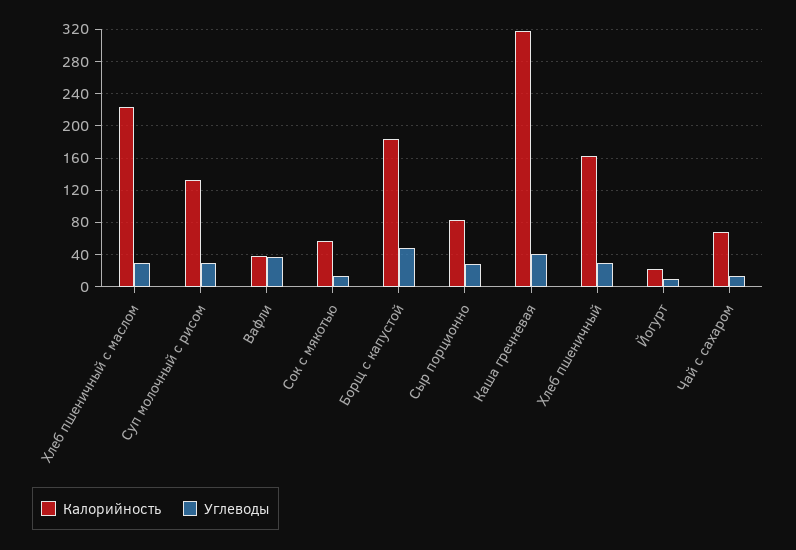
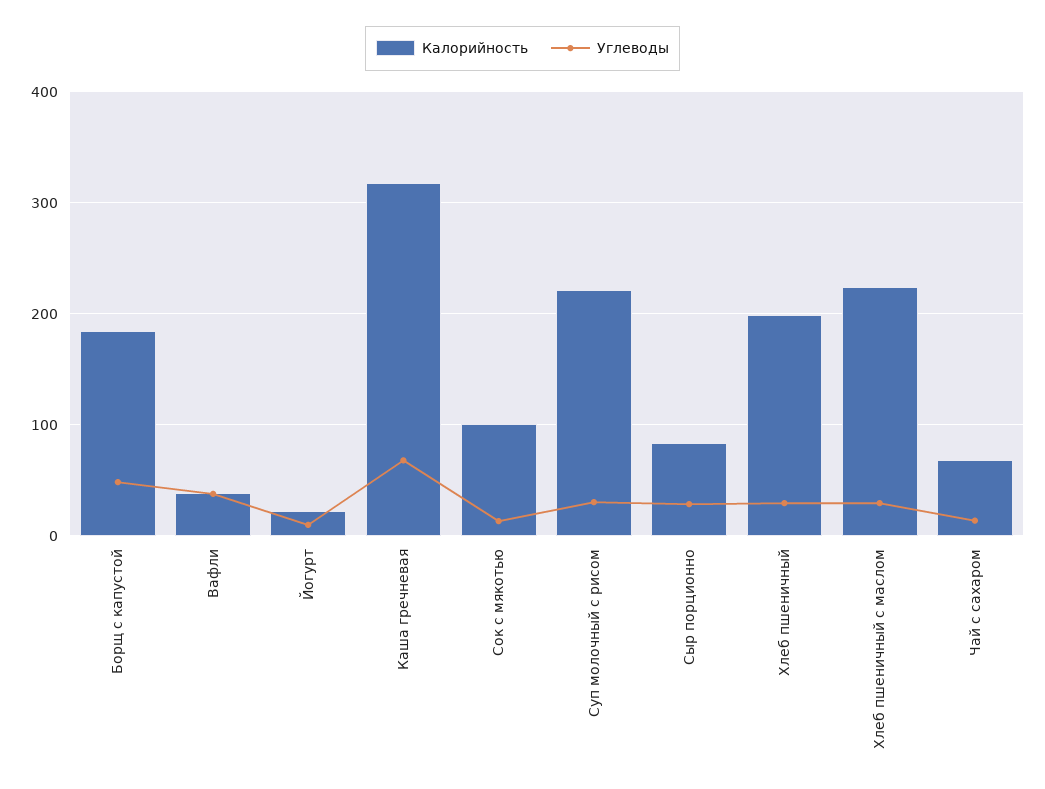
  {
    "Калорийность": {
      "Хлеб пшеничный с маслом": 220,
-     "Суп молочный с рисом": 130,
+     "Суп молочный с рисом": 220,
      "Вафли": 40,
-     "Сок с мякотью": 60,
+     "Сок с мякотью": 100,
      "Борщ с капустой": 180,
      "Сыр порционно": 80,
      "Каша гречневая": 320,
-     "Хлеб пшеничный": 160,
+     "Хлеб пшеничный": 200,
      "Йогурт": 20,
      "Чай с сахаром": 70
    },
    "Углеводы": {
      "Хлеб пшеничный с маслом": 30,
      "Суп молочный с рисом": 30,
      "Вафли": 40,
      "Сок с мякотью": 10,
      "Борщ с капустой": 50,
      "Сыр порционно": 30,
-     "Каша гречневая": 40,
+     "Каша гречневая": 70,
      "Хлеб пшеничный": 30,
      "Йогурт": 10,
      "Чай с сахаром": 10
    }
  }

